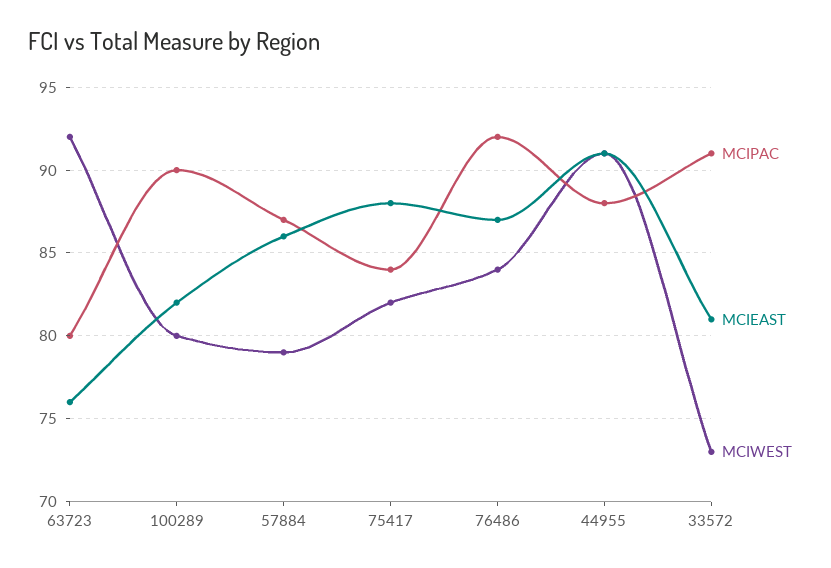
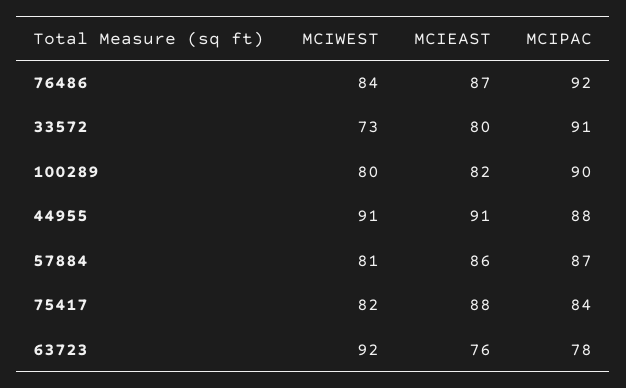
  {
    "MCIPAC": {
-     "63723": 80,
+     "63723": 78,
      "100289": 90,
      "57884": 87,
      "75417": 84,
      "76486": 92,
      "44955": 88,
      "33572": 91
    },
    "MCIEAST": {
      "63723": 76,
      "100289": 82,
      "57884": 86,
      "75417": 88,
      "76486": 87,
      "44955": 91,
-     "33572": 81
+     "33572": 80
    },
    "MCIWEST": {
      "63723": 92,
      "100289": 80,
-     "57884": 79,
+     "57884": 81,
      "75417": 82,
      "76486": 84,
      "44955": 91,
      "33572": 73
    }
  }

